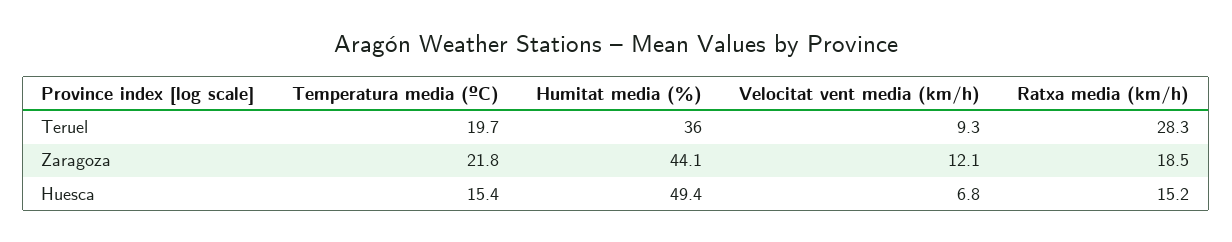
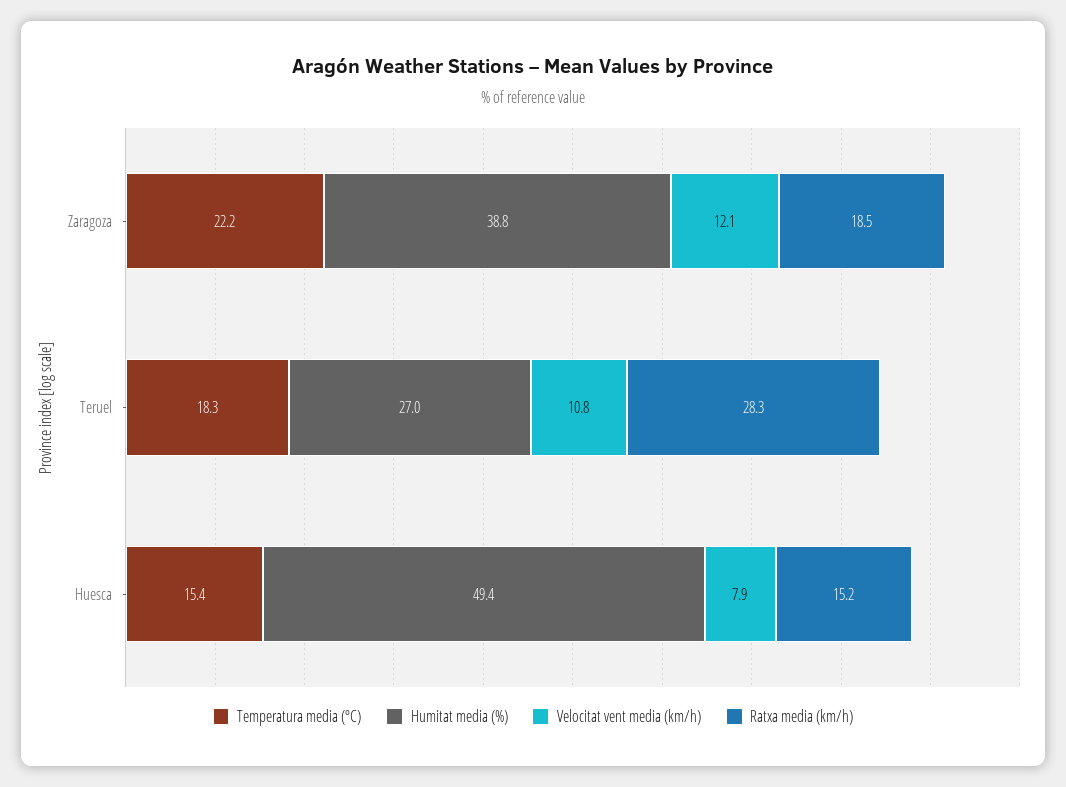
  {
    "Temperatura media (ºC)": {
-     "Teruel": 19.7,
+     "Teruel": 18.3,
-     "Zaragoza": 21.8,
+     "Zaragoza": 22.2,
      "Huesca": 15.4
    },
    "Humitat media (%)": {
-     "Teruel": 36,
+     "Teruel": 27,
-     "Zaragoza": 44.1,
+     "Zaragoza": 38.8,
      "Huesca": 49.4
    },
    "Velocitat vent media (km/h)": {
-     "Teruel": 9.3,
+     "Teruel": 10.8,
      "Zaragoza": 12.1,
-     "Huesca": 6.8
+     "Huesca": 7.9
    },
    "Ratxa media (km/h)": {
      "Teruel": 28.3,
      "Zaragoza": 18.5,
      "Huesca": 15.2
    }
  }

